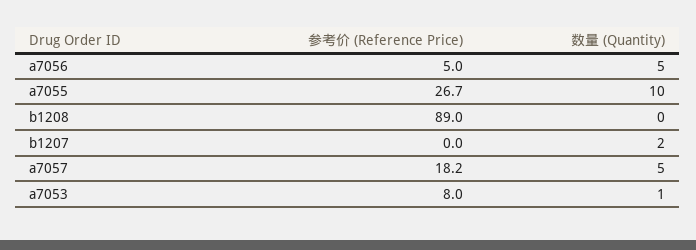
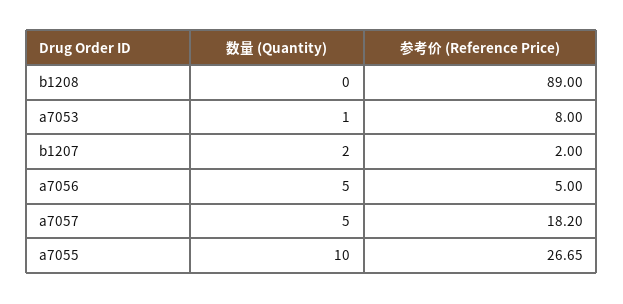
  {
    "参考价 (Reference Price)": {
      "a7056": 5,
      "a7055": 26.65,
      "b1208": 89,
-     "b1207": 0,
+     "b1207": 2,
      "a7057": 18.2,
      "a7053": 8
    },
    "数量 (Quantity)": {
      "a7056": 5,
      "a7055": 10,
      "b1208": 0,
      "b1207": 2,
      "a7057": 5,
      "a7053": 1
    }
  }

